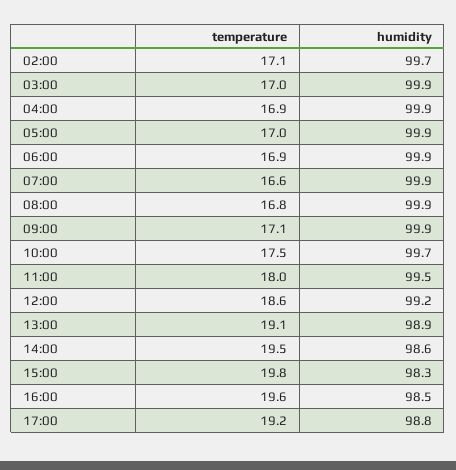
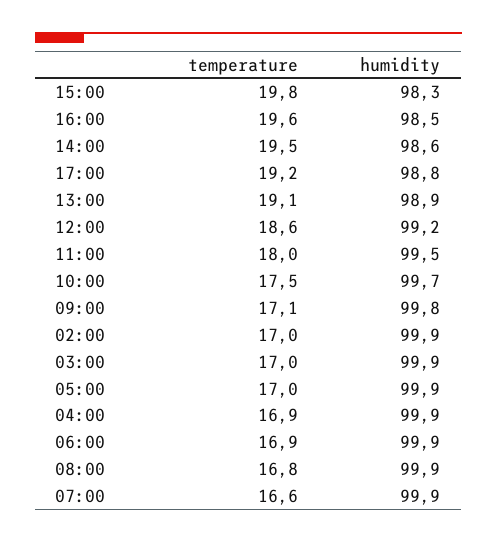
  {
    "temperature": {
-     "02:00": 17.1,
+     "02:00": 17,
      "03:00": 17,
      "04:00": 16.9,
      "05:00": 17,
      "06:00": 16.9,
      "07:00": 16.6,
      "08:00": 16.8,
      "09:00": 17.1,
      "10:00": 17.5,
      "11:00": 18,
      "12:00": 18.6,
      "13:00": 19.1,
      "14:00": 19.5,
      "15:00": 19.8,
      "16:00": 19.6,
      "17:00": 19.2
    },
    "humidity": {
-     "02:00": 99.7,
+     "02:00": 99.9,
      "03:00": 99.9,
      "04:00": 99.9,
      "05:00": 99.9,
      "06:00": 99.9,
      "07:00": 99.9,
      "08:00": 99.9,
-     "09:00": 99.9,
+     "09:00": 99.8,
      "10:00": 99.7,
      "11:00": 99.5,
      "12:00": 99.2,
      "13:00": 98.9,
      "14:00": 98.6,
      "15:00": 98.3,
      "16:00": 98.5,
      "17:00": 98.8
    }
  }

